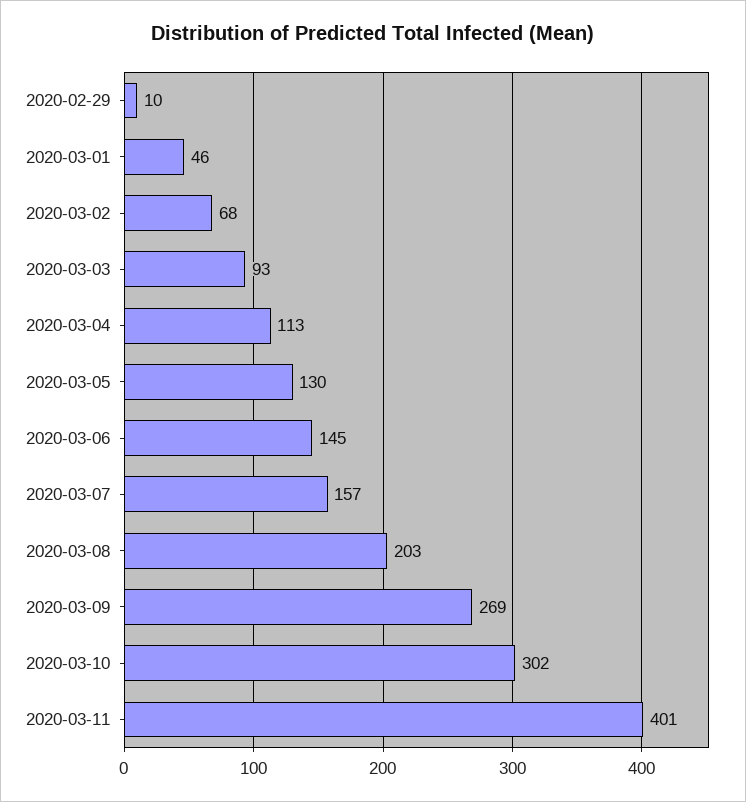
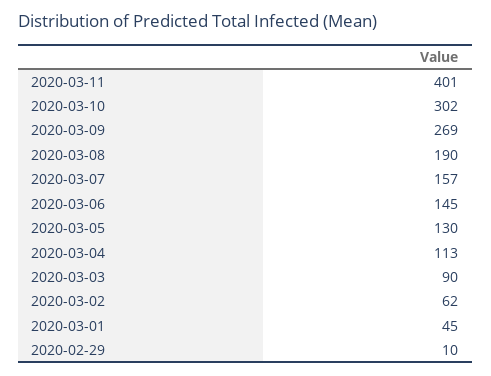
  {
    "2020-02-29": 10,
-   "2020-03-01": 46,
+   "2020-03-01": 45,
-   "2020-03-02": 68,
+   "2020-03-02": 62,
-   "2020-03-03": 93,
+   "2020-03-03": 90,
    "2020-03-04": 113,
    "2020-03-05": 130,
    "2020-03-06": 145,
    "2020-03-07": 157,
-   "2020-03-08": 203,
+   "2020-03-08": 190,
    "2020-03-09": 269,
    "2020-03-10": 302,
    "2020-03-11": 401
  }

